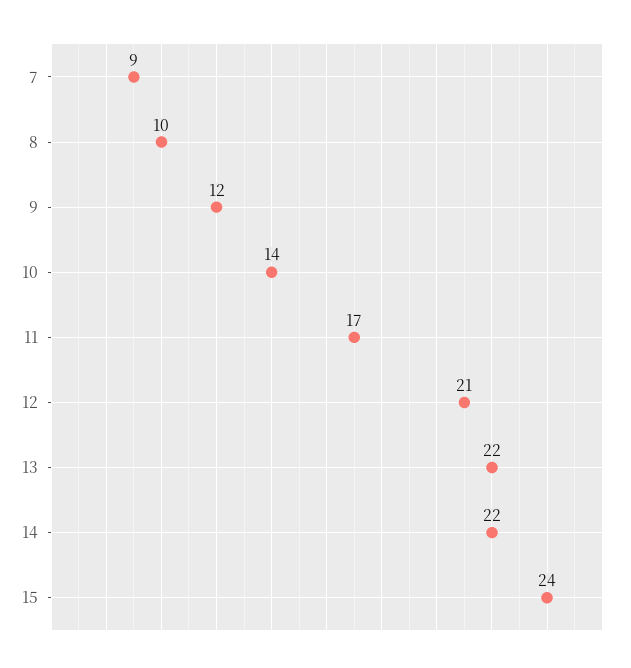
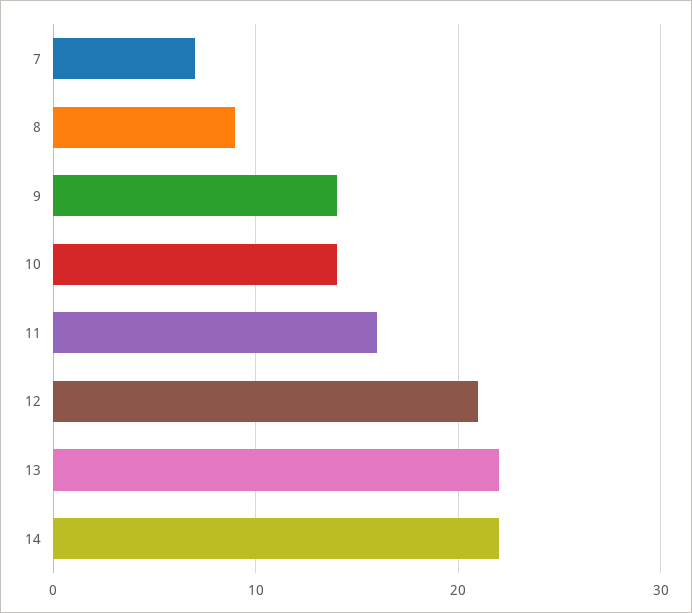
  {
-   "7": 9,
+   "7": 7,
-   "8": 10,
+   "8": 9,
-   "9": 12,
+   "9": 14,
    "10": 14,
-   "11": 17,
+   "11": 16,
    "12": 21,
    "13": 22,
-   "14": 22,
+   "14": 22
-   "15": 24
  }

